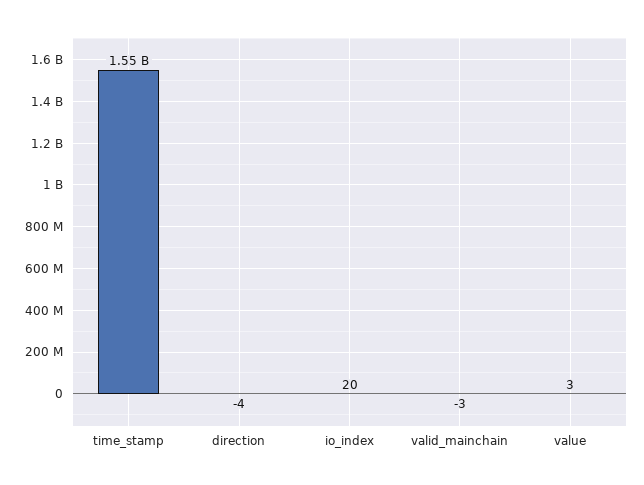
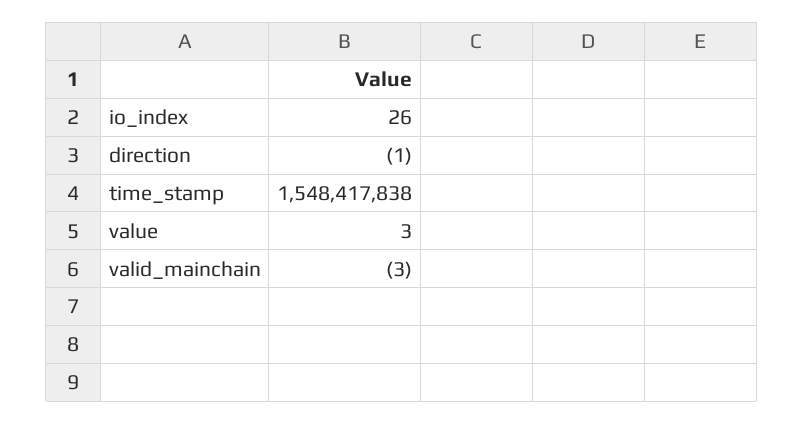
  {
    "time_stamp": 1548417838,
-   "direction": -4,
+   "direction": -1,
-   "io_index": 20,
+   "io_index": 26,
    "valid_mainchain": -3,
    "value": 3
  }

